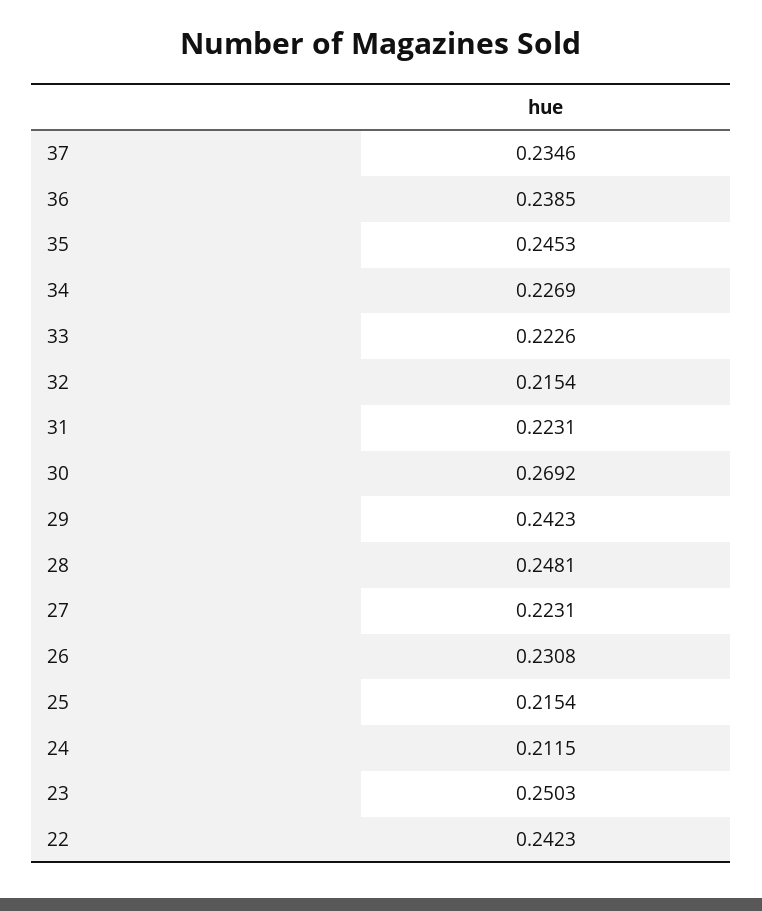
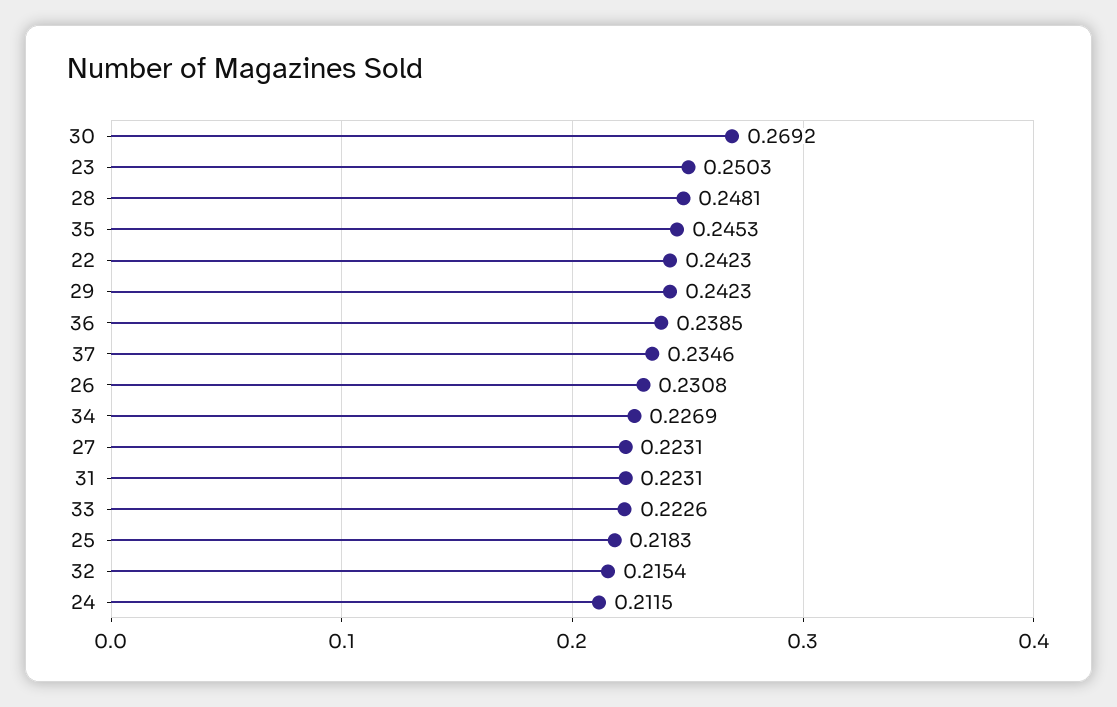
  {
    "37": 0.2346,
    "36": 0.2385,
    "35": 0.2453,
    "34": 0.2269,
    "33": 0.2226,
    "32": 0.2154,
    "31": 0.2231,
    "30": 0.2692,
    "29": 0.2423,
    "28": 0.2481,
    "27": 0.2231,
    "26": 0.2308,
-   "25": 0.2154,
+   "25": 0.2183,
    "24": 0.2115,
    "23": 0.2503,
    "22": 0.2423
  }

